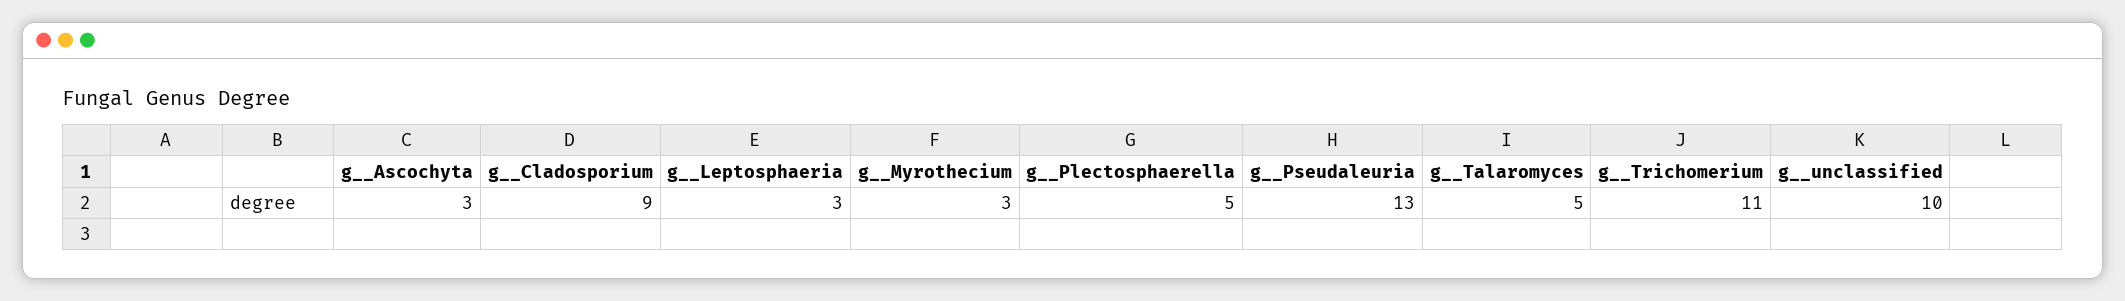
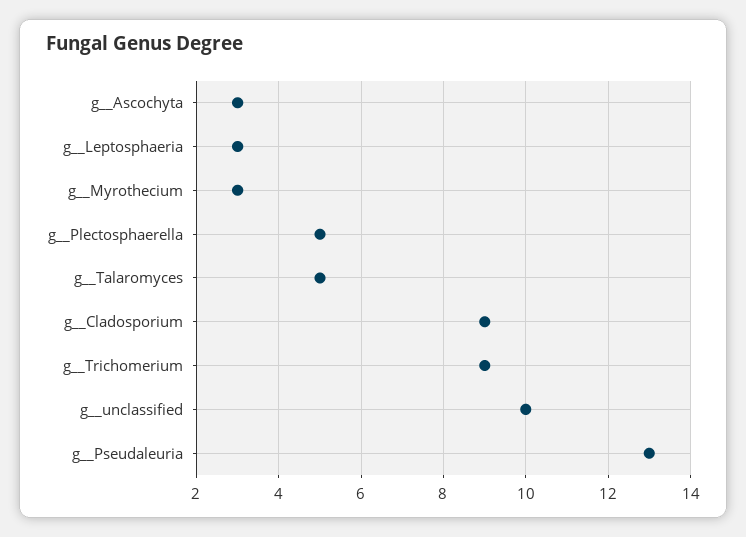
  {
    "g__Ascochyta": 3,
    "g__Cladosporium": 9,
    "g__Leptosphaeria": 3,
    "g__Myrothecium": 3,
    "g__Plectosphaerella": 5,
    "g__Pseudaleuria": 13,
    "g__Talaromyces": 5,
-   "g__Trichomerium": 11,
+   "g__Trichomerium": 9,
    "g__unclassified": 10
  }

